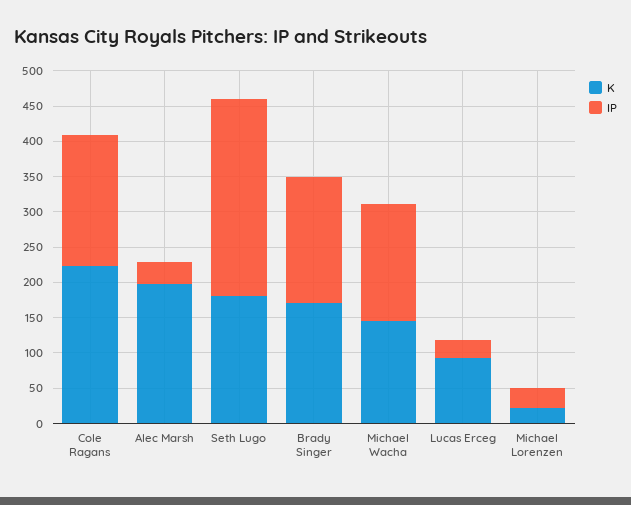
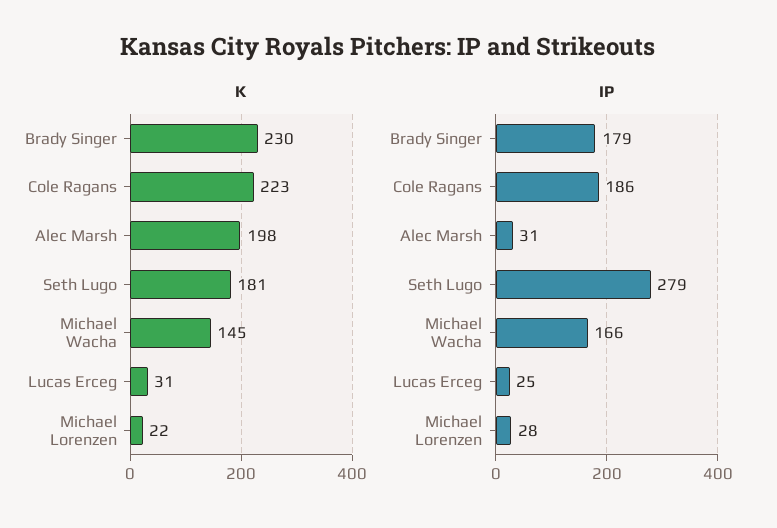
  {
    "K": {
      "Cole Ragans": 223,
      "Alec Marsh": 198,
      "Seth Lugo": 181,
-     "Brady Singer": 175,
+     "Brady Singer": 230,
      "Michael Wacha": 145,
-     "Lucas Erceg": 100,
+     "Lucas Erceg": 31,
      "Michael Lorenzen": 22
    },
    "IP": {
      "Cole Ragans": 186,
      "Alec Marsh": 31,
      "Seth Lugo": 279,
      "Brady Singer": 179,
      "Michael Wacha": 166,
      "Lucas Erceg": 25,
      "Michael Lorenzen": 28
    }
  }

